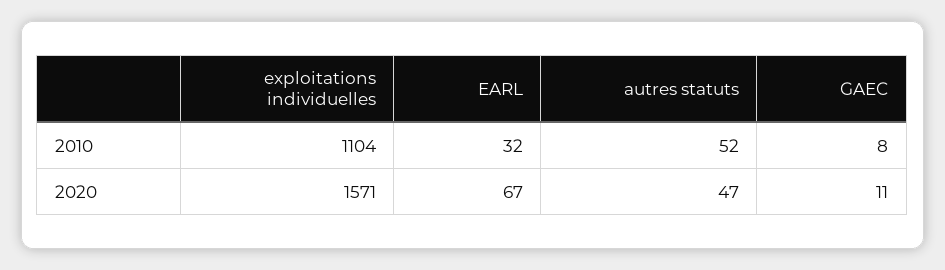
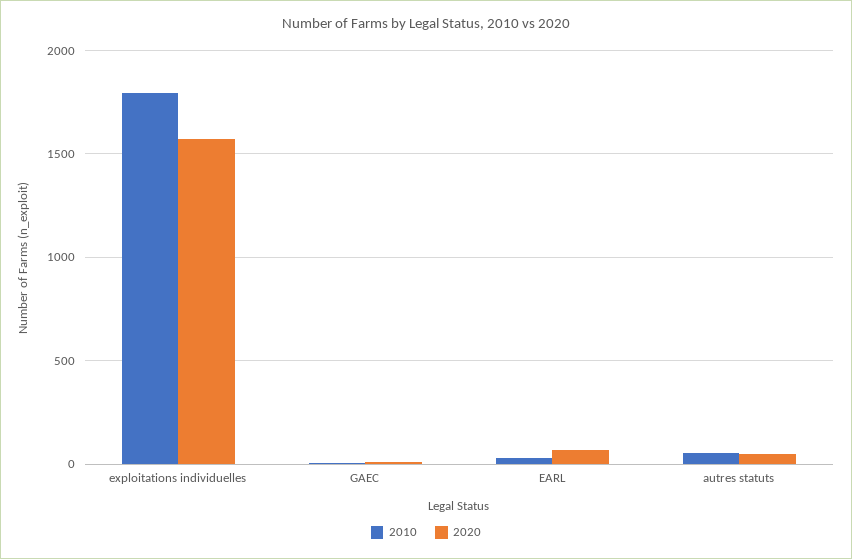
  {
    "2010": {
-     "exploitations individuelles": 1104,
+     "exploitations individuelles": 1800,
      "EARL": 32,
      "autres statuts": 52,
      "GAEC": 8
    },
    "2020": {
      "exploitations individuelles": 1571,
      "EARL": 67,
      "autres statuts": 47,
      "GAEC": 11
    }
  }

